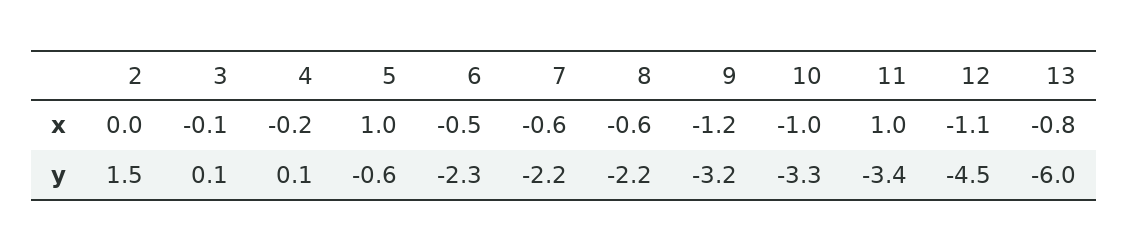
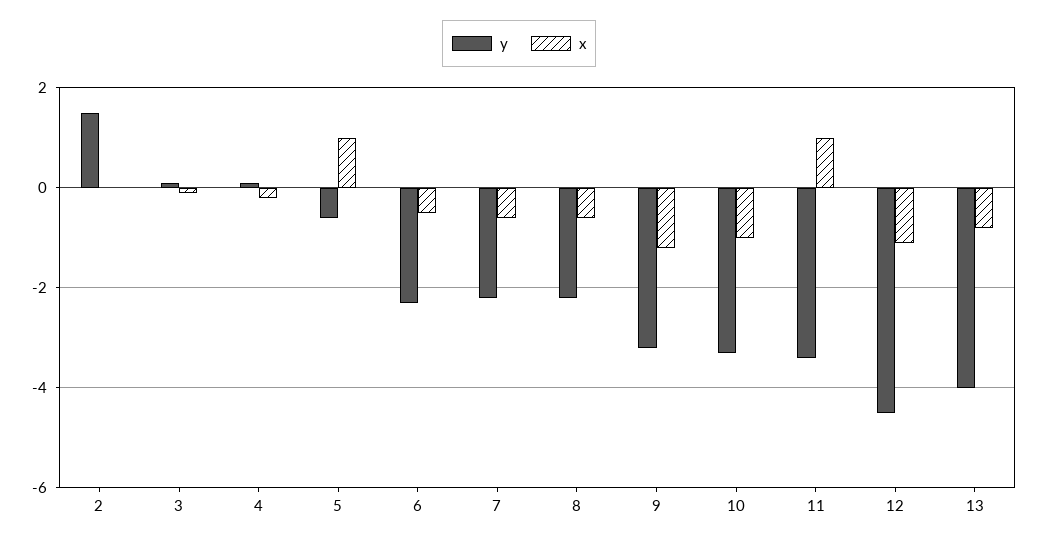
  {
    "x": {
      "2": 0,
      "3": -0.1,
      "4": -0.2,
      "5": 1,
      "6": -0.5,
      "7": -0.6,
      "8": -0.6,
      "9": -1.2,
      "10": -1,
      "11": 1,
      "12": -1.1,
      "13": -0.8
    },
    "y": {
      "2": 1.5,
      "3": 0.1,
      "4": 0.1,
      "5": -0.6,
      "6": -2.3,
      "7": -2.2,
      "8": -2.2,
      "9": -3.2,
      "10": -3.3,
      "11": -3.4,
      "12": -4.5,
-     "13": -6
+     "13": -4
    }
  }

